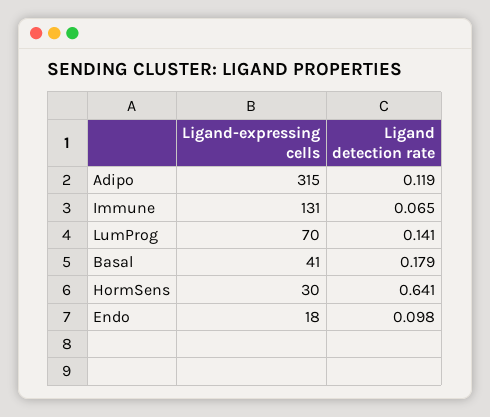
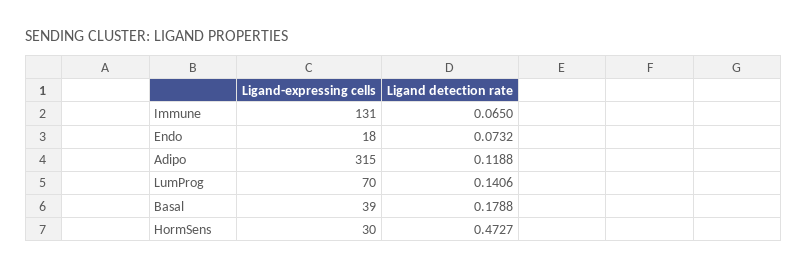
  {
    "Ligand-expressing cells": {
      "Adipo": 315,
      "Immune": 131,
      "LumProg": 70,
-     "Basal": 41,
+     "Basal": 39,
      "HormSens": 30,
      "Endo": 18
    },
    "Ligand detection rate": {
      "Adipo": 0.1188,
      "Immune": 0.065,
      "LumProg": 0.1406,
      "Basal": 0.1788,
-     "HormSens": 0.641,
+     "HormSens": 0.4727,
-     "Endo": 0.098
+     "Endo": 0.0732
    }
  }

